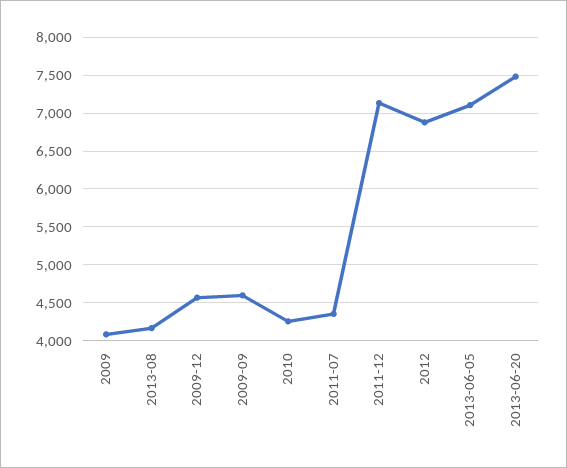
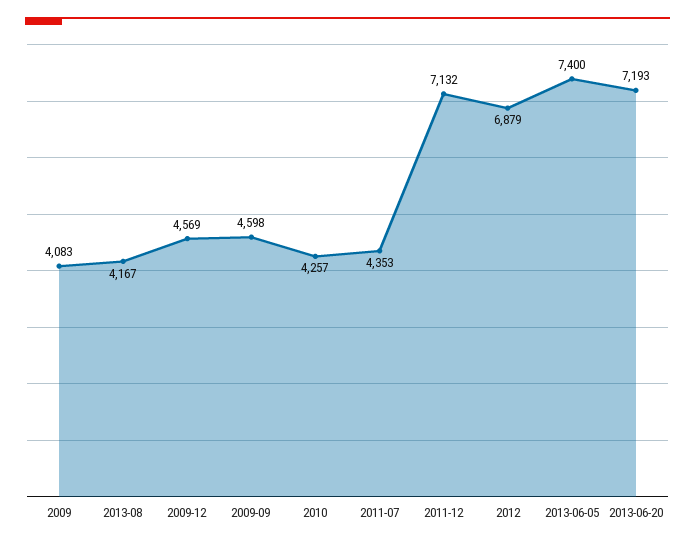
  {
    "2009": 4083,
    "2013-08": 4167,
    "2009-12": 4569,
    "2009-09": 4598,
    "2010": 4257,
    "2011-07": 4353,
    "2011-12": 7132,
    "2012": 6879,
-   "2013-06-05": 7100,
+   "2013-06-05": 7400,
-   "2013-06-20": 7500
+   "2013-06-20": 7193
  }

